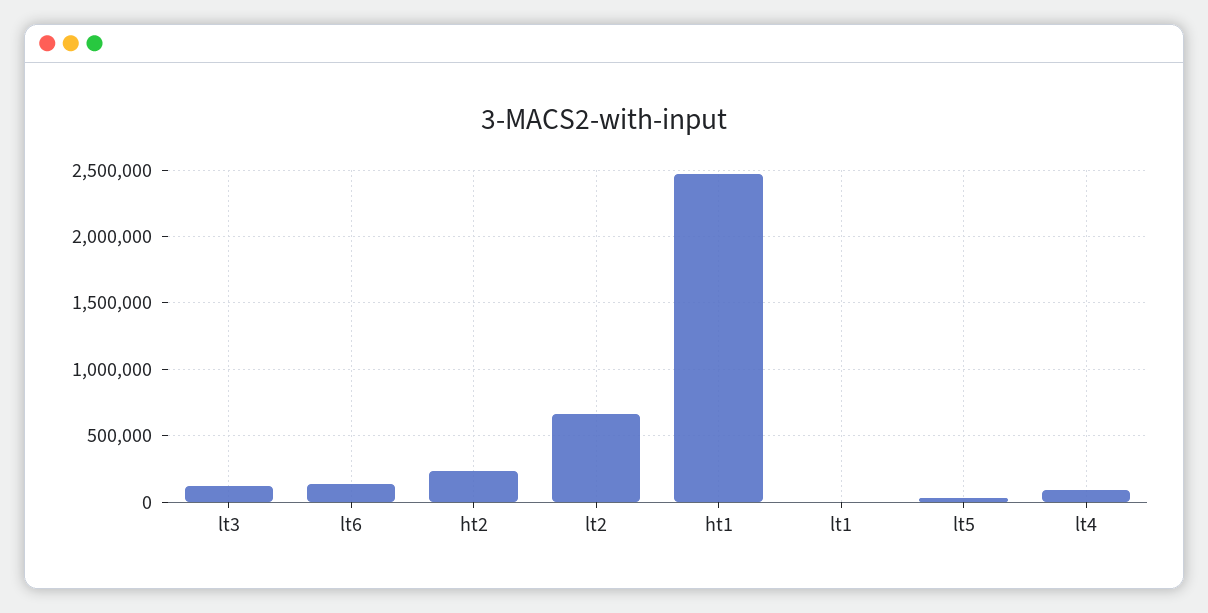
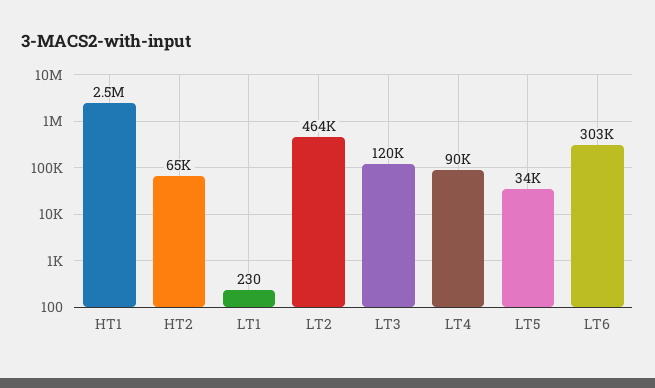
  {
    "lt3": 120000,
-   "lt6": 150000,
+   "lt6": 303000,
-   "ht2": 250000,
+   "ht2": 65000,
-   "lt2": 650000,
+   "lt2": 464000,
    "ht1": 2500000,
    "lt1": 230,
    "lt5": 34000,
    "lt4": 90000
  }

